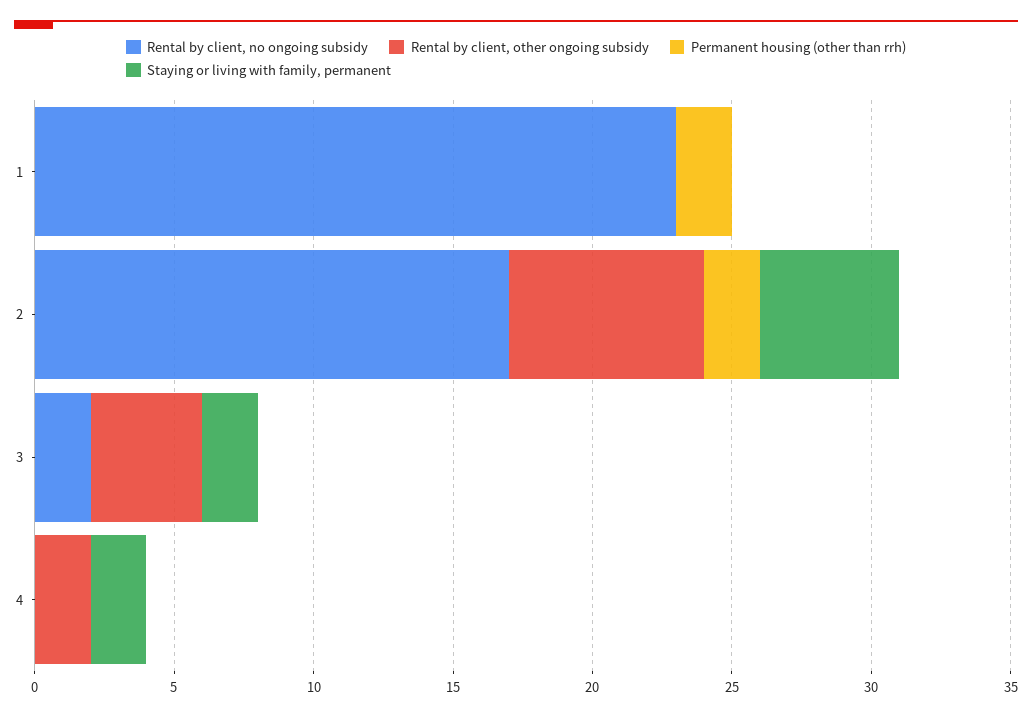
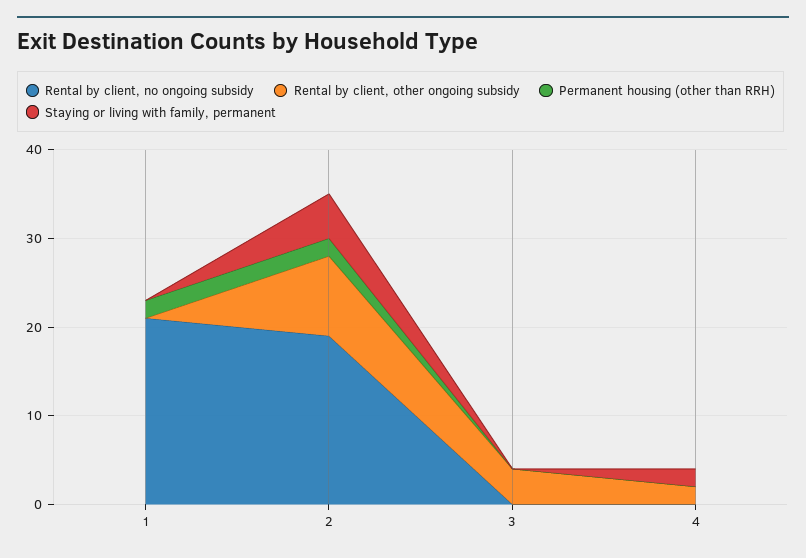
  {
    "Rental by client, no ongoing subsidy": {
-     "1": 23,
+     "1": 21,
-     "2": 17,
+     "2": 19,
-     "3": 2,
+     "3": 0,
      "4": 0
    },
    "Rental by client, other ongoing subsidy": {
      "1": 0,
-     "2": 7,
+     "2": 9,
      "3": 4,
      "4": 2
    },
    "Permanent housing (other than rrh)": {
      "1": 2,
      "2": 2,
      "3": 0,
      "4": 0
    },
    "Staying or living with family, permanent": {
      "1": 0,
      "2": 5,
-     "3": 2,
+     "3": 0,
      "4": 2
    }
  }

